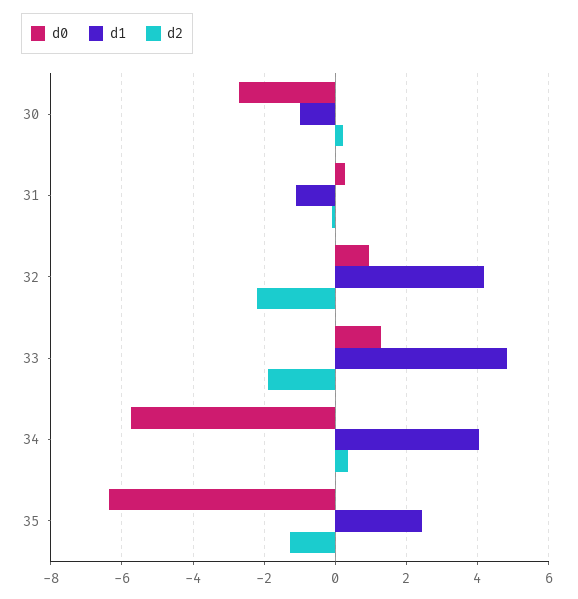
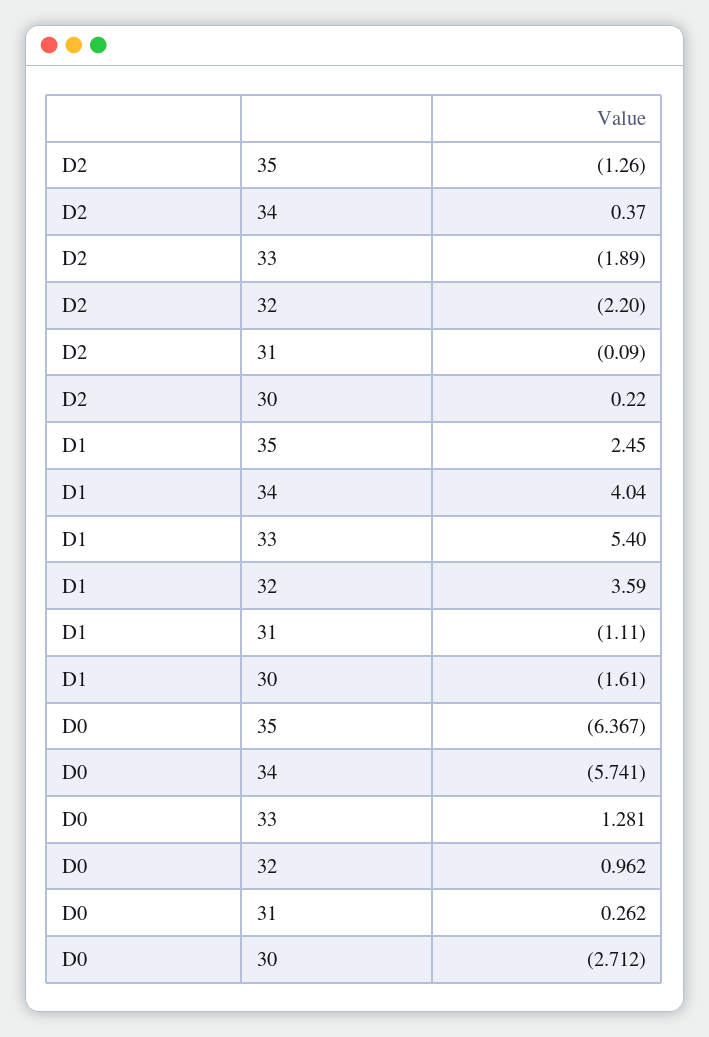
  {
    "d0": {
      "30": -2.712,
      "31": 0.262,
      "32": 0.962,
      "33": 1.281,
      "34": -5.741,
      "35": -6.367
    },
    "d1": {
-     "30": -1,
+     "30": -1.61,
      "31": -1.11,
-     "32": 4.2,
+     "32": 3.59,
-     "33": 4.8,
+     "33": 5.4,
      "34": 4.04,
      "35": 2.45
    },
    "d2": {
      "30": 0.22,
      "31": -0.09,
      "32": -2.2,
      "33": -1.89,
      "34": 0.37,
      "35": -1.26
    }
  }

